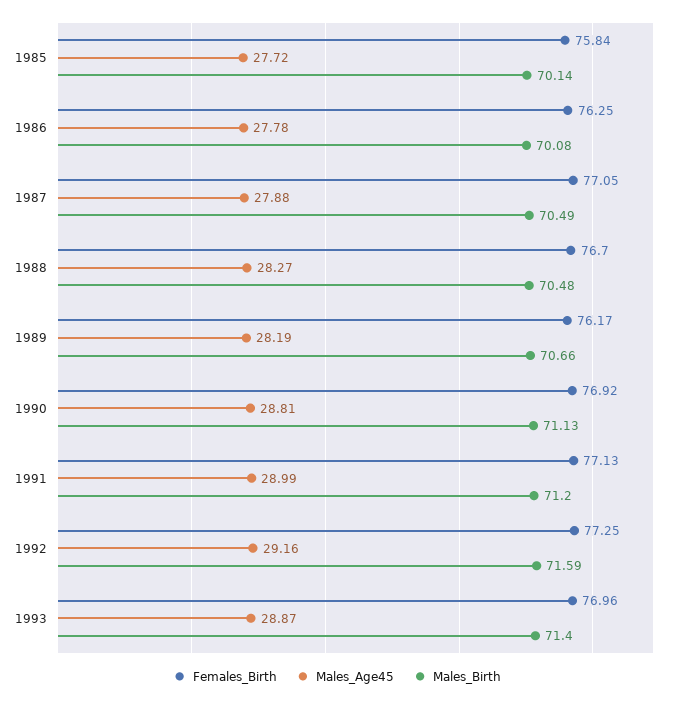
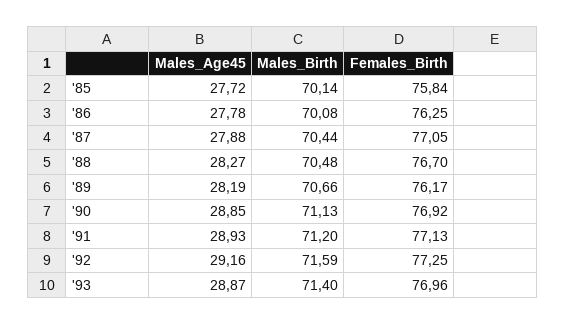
  {
    "Females_Birth": {
      "1985": 75.84,
      "1986": 76.25,
      "1987": 77.05,
      "1988": 76.7,
      "1989": 76.17,
      "1990": 76.92,
      "1991": 77.13,
      "1992": 77.25,
      "1993": 76.96
    },
    "Males_Age45": {
      "1985": 27.72,
      "1986": 27.78,
      "1987": 27.88,
      "1988": 28.27,
      "1989": 28.19,
-     "1990": 28.81,
+     "1990": 28.85,
-     "1991": 28.99,
+     "1991": 28.93,
      "1992": 29.16,
      "1993": 28.87
    },
    "Males_Birth": {
      "1985": 70.14,
      "1986": 70.08,
-     "1987": 70.49,
+     "1987": 70.44,
      "1988": 70.48,
      "1989": 70.66,
      "1990": 71.13,
      "1991": 71.2,
      "1992": 71.59,
      "1993": 71.4
    }
  }

